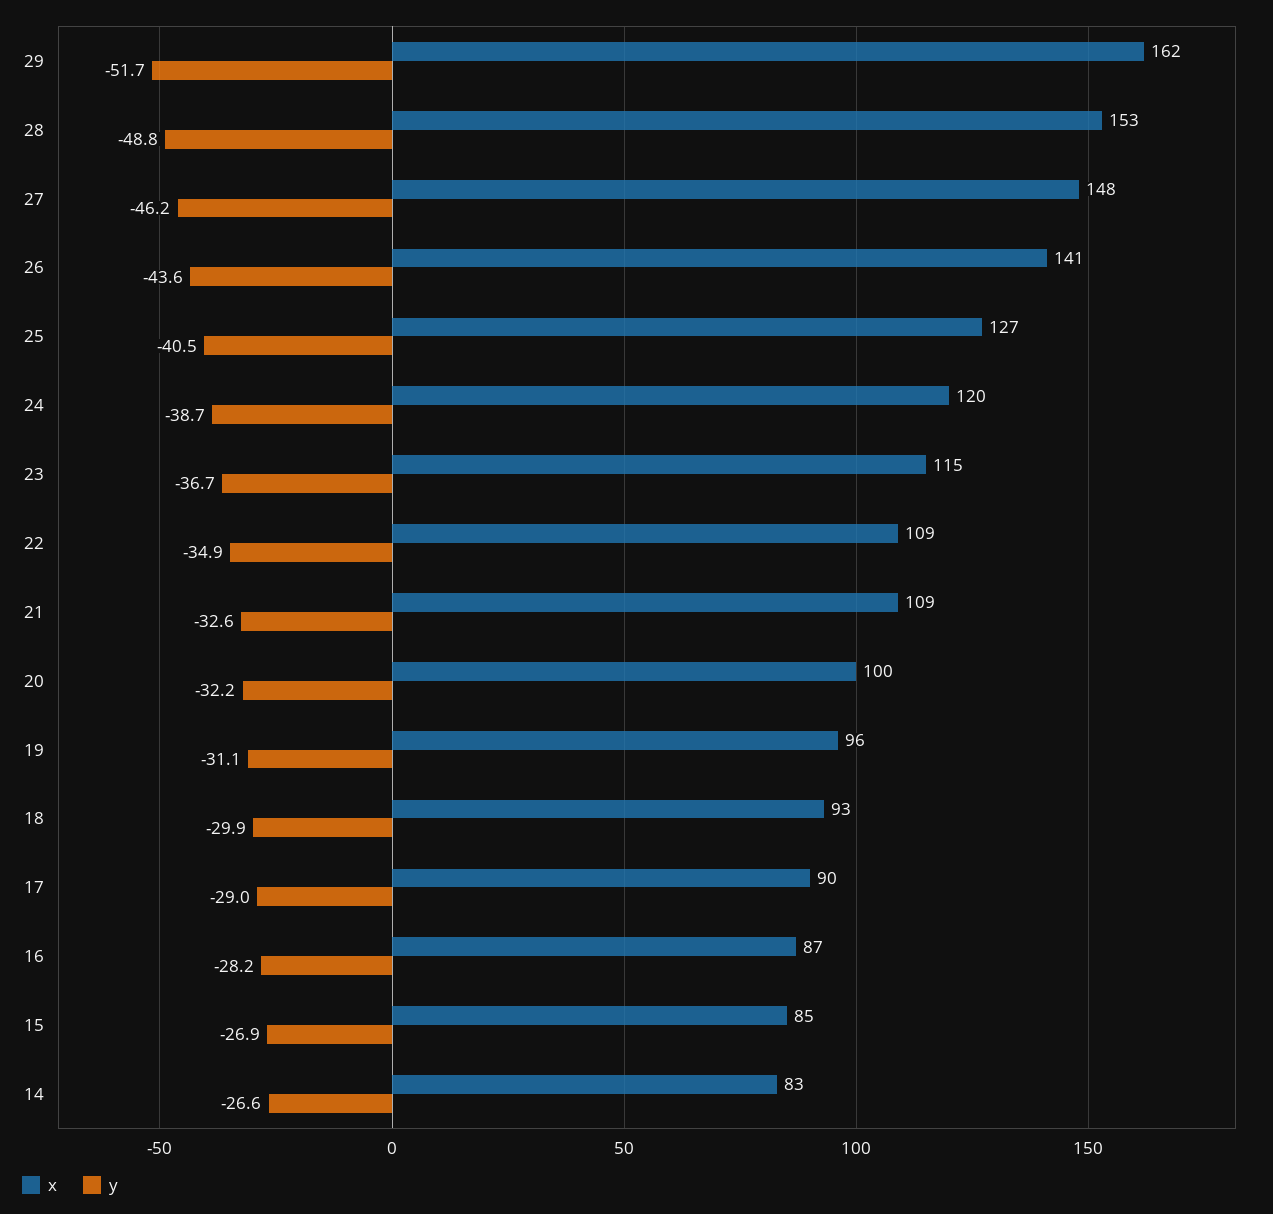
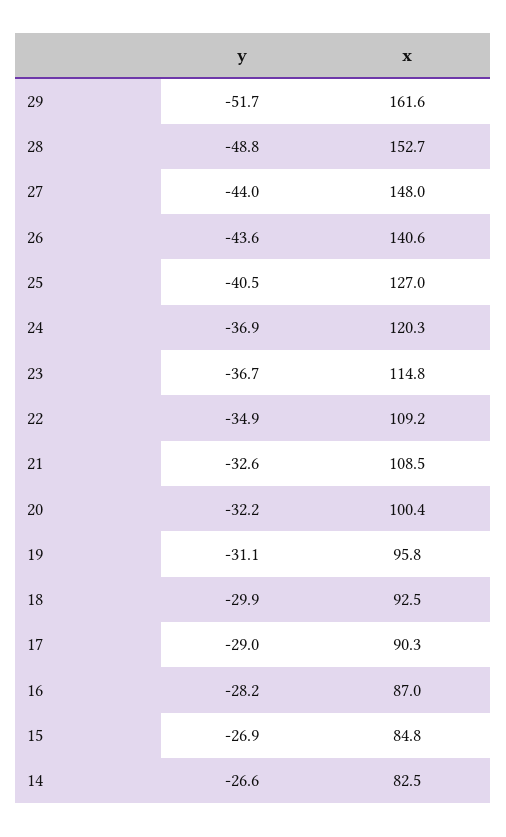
  {
    "x": {
      "29": 161.6,
      "28": 152.7,
      "27": 148,
      "26": 140.6,
      "25": 127,
      "24": 120.3,
      "23": 114.8,
      "22": 109.2,
      "21": 108.5,
      "20": 100.4,
      "19": 95.8,
      "18": 92.5,
      "17": 90.3,
      "16": 87,
      "15": 84.8,
      "14": 82.5
    },
    "y": {
      "29": -51.7,
      "28": -48.8,
-     "27": -46.2,
+     "27": -44,
      "26": -43.6,
      "25": -40.5,
-     "24": -38.7,
+     "24": -36.9,
      "23": -36.7,
      "22": -34.9,
      "21": -32.6,
      "20": -32.2,
      "19": -31.1,
      "18": -29.9,
      "17": -29,
      "16": -28.2,
      "15": -26.9,
      "14": -26.6
    }
  }

